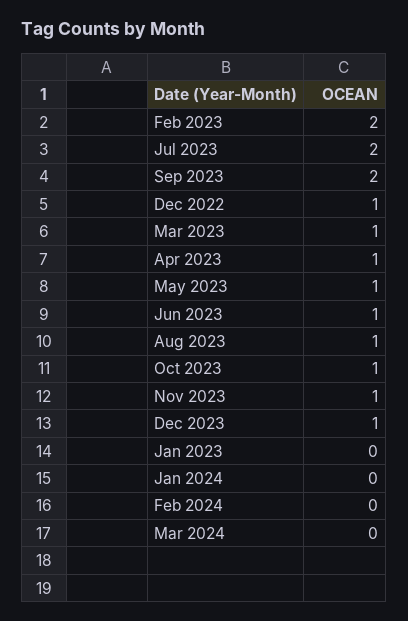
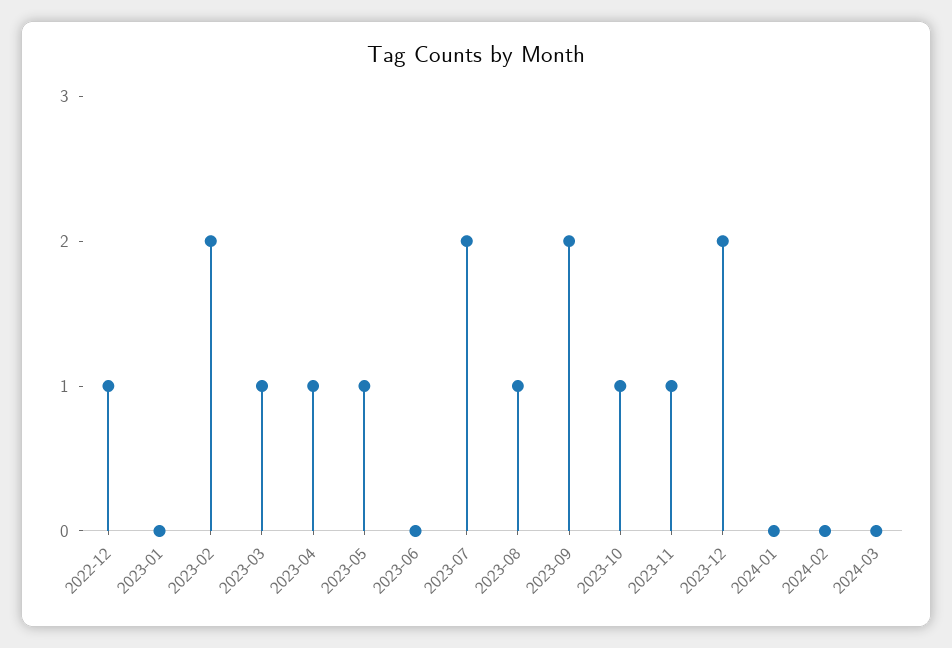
  {
    "Feb 2023": 2,
    "Jul 2023": 2,
    "Sep 2023": 2,
    "Dec 2022": 1,
    "Mar 2023": 1,
    "Apr 2023": 1,
    "May 2023": 1,
-   "Jun 2023": 1,
+   "Jun 2023": 0,
    "Aug 2023": 1,
    "Oct 2023": 1,
    "Nov 2023": 1,
-   "Dec 2023": 1,
+   "Dec 2023": 2,
    "Jan 2023": 0,
    "Jan 2024": 0,
    "Feb 2024": 0,
    "Mar 2024": 0
  }

